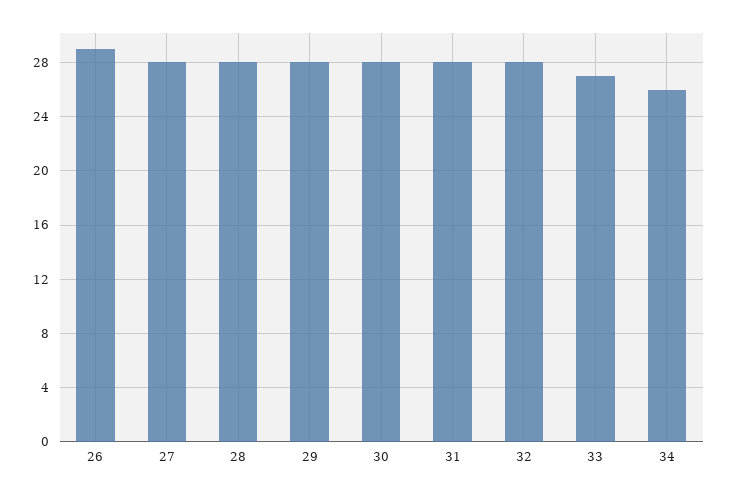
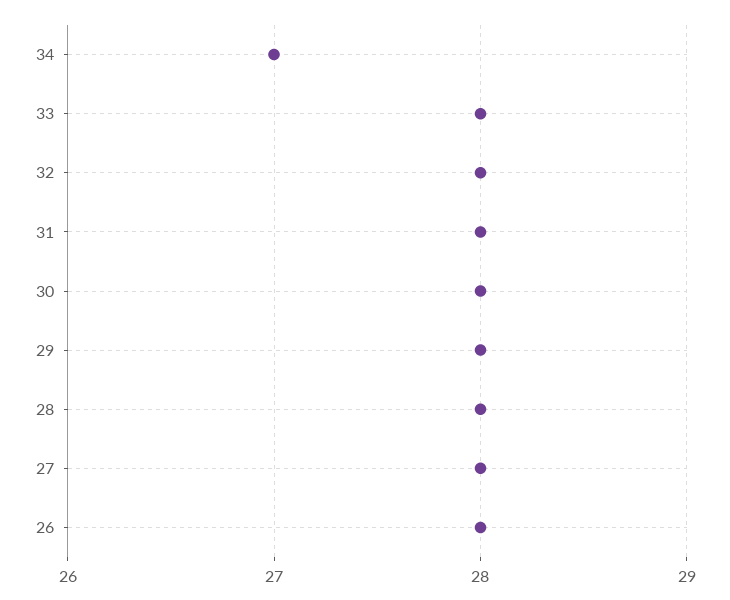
  {
-   "26": 29,
+   "26": 28,
    "27": 28,
    "28": 28,
    "29": 28,
    "30": 28,
    "31": 28,
    "32": 28,
-   "33": 27,
+   "33": 28,
-   "34": 26
+   "34": 27
  }

